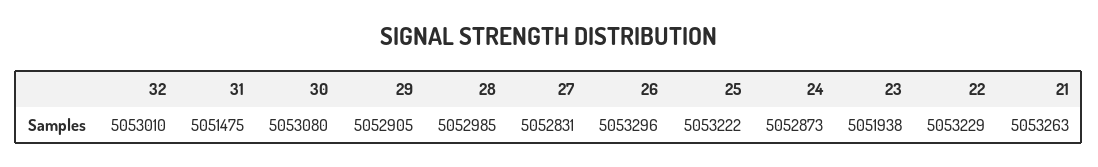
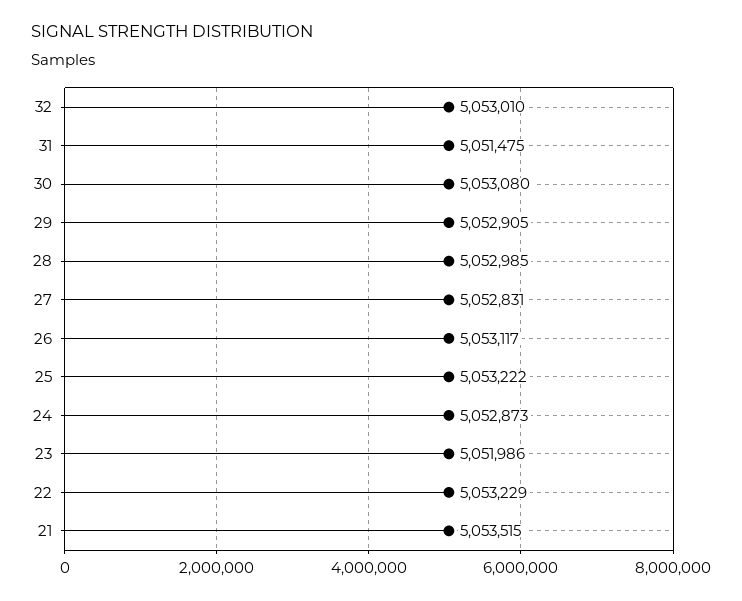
  {
    "32": 5053010,
    "31": 5051475,
    "30": 5053080,
    "29": 5052905,
    "28": 5052985,
    "27": 5052831,
-   "26": 5053296,
+   "26": 5053117,
    "25": 5053222,
    "24": 5052873,
-   "23": 5051938,
+   "23": 5051986,
    "22": 5053229,
-   "21": 5053263
+   "21": 5053515
  }

